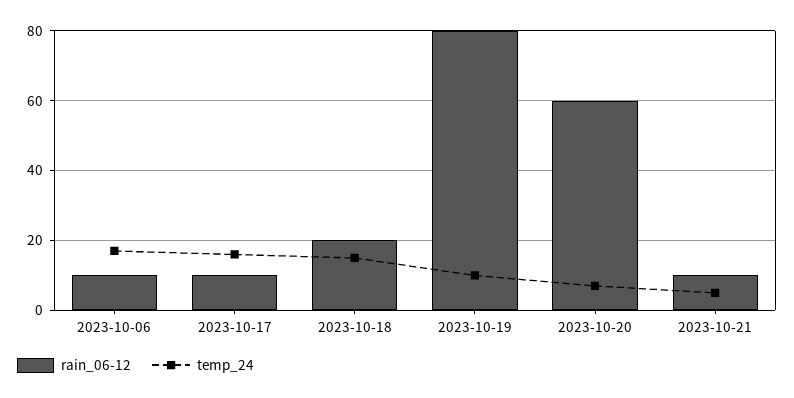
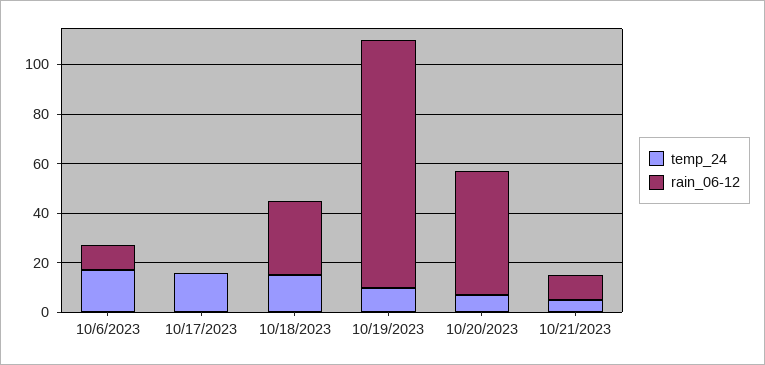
  {
    "rain_06-12": {
      "2023-10-06": 10,
-     "2023-10-17": 10,
+     "2023-10-17": 0,
-     "2023-10-18": 20,
+     "2023-10-18": 30,
-     "2023-10-19": 80,
+     "2023-10-19": 100,
-     "2023-10-20": 60,
+     "2023-10-20": 50,
      "2023-10-21": 10
    },
    "temp_24": {
      "2023-10-06": 15,
      "2023-10-17": 15,
      "2023-10-18": 15,
      "2023-10-19": 10,
      "2023-10-20": 5,
      "2023-10-21": 5
    }
  }

